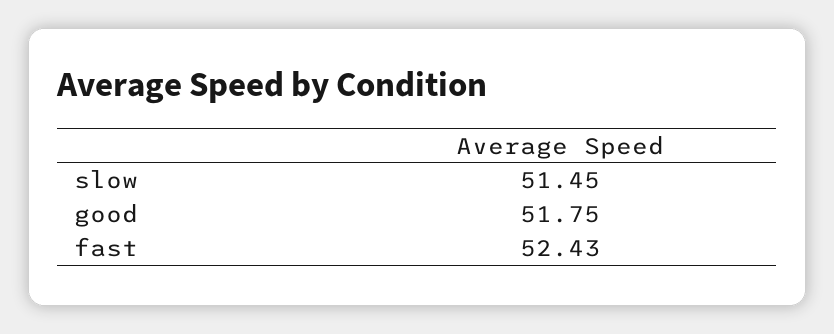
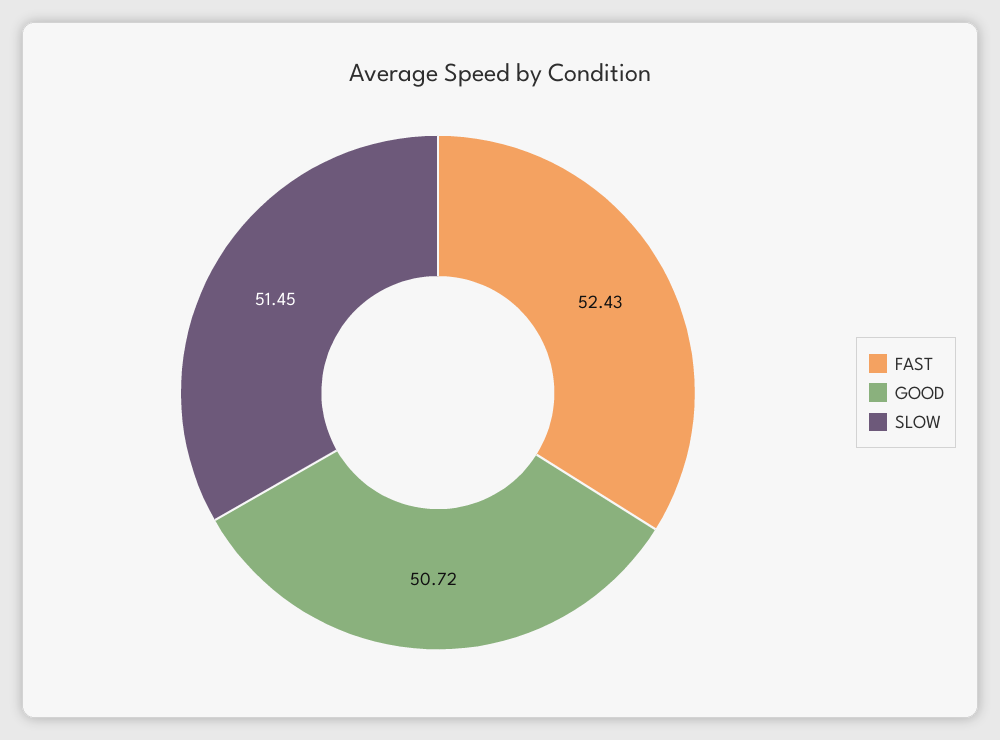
  {
    "slow": 51.45,
-   "good": 51.75,
+   "good": 50.72,
    "fast": 52.43
  }

